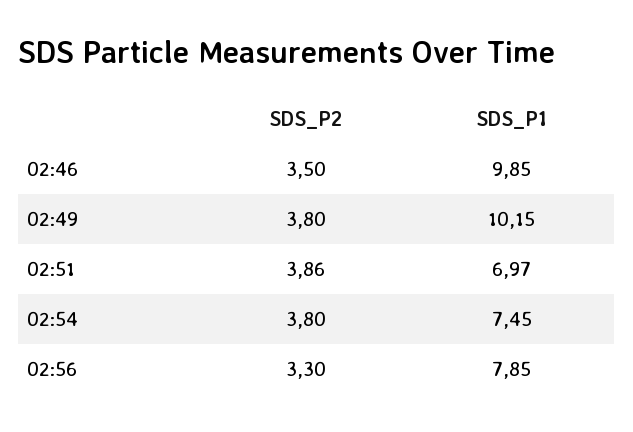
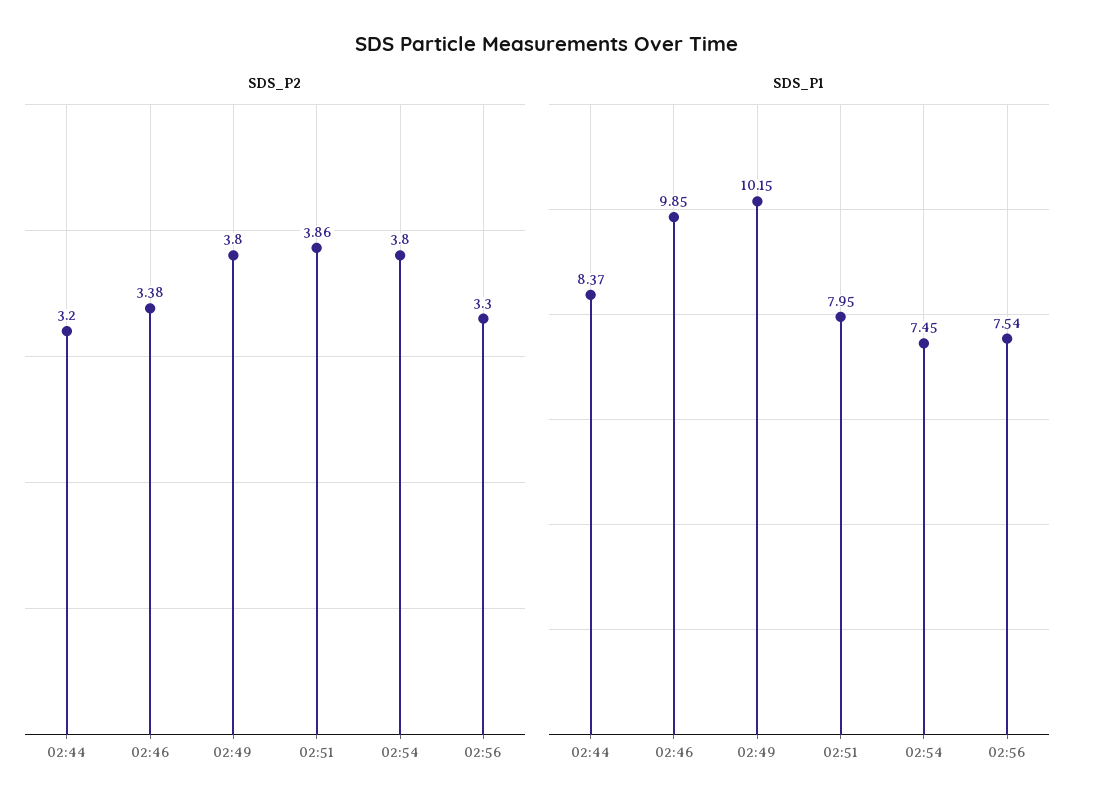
  {
    "SDS_P2": {
-     "02:46": 3.5,
+     "02:46": 3.38,
      "02:49": 3.8,
      "02:51": 3.86,
      "02:54": 3.8,
-     "02:56": 3.3
+     "02:56": 3.3,
+     "02:44": 3.2
    },
    "SDS_P1": {
      "02:46": 9.85,
      "02:49": 10.15,
-     "02:51": 6.97,
+     "02:51": 7.95,
      "02:54": 7.45,
-     "02:56": 7.85
+     "02:56": 7.54,
+     "02:44": 8.37
    }
  }

